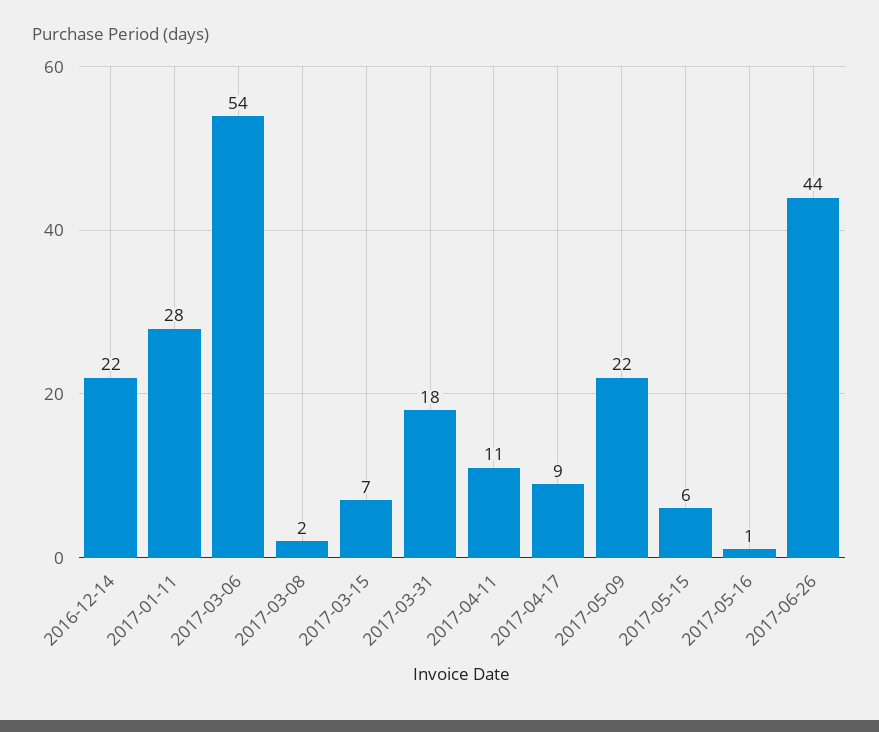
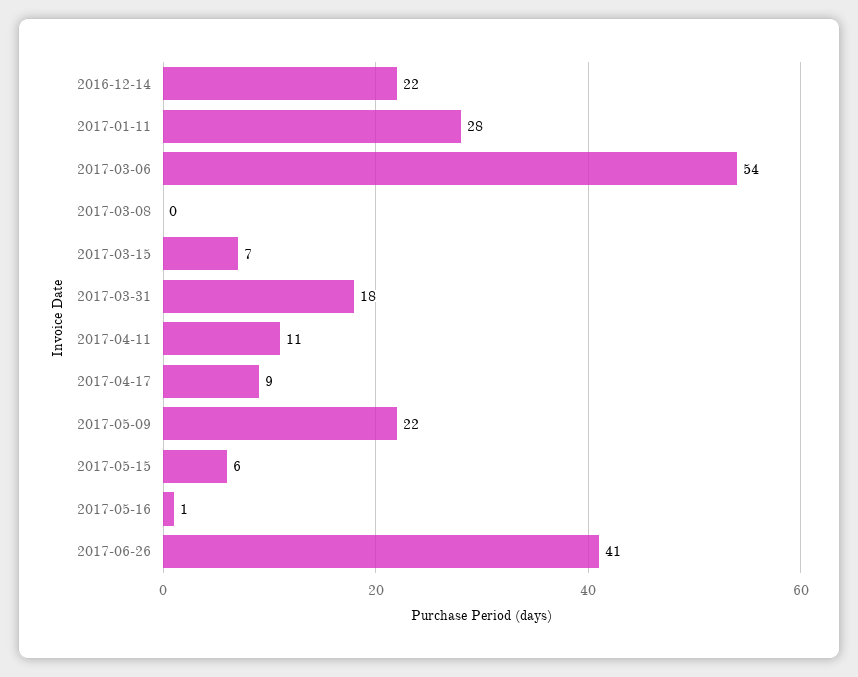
  {
    "2016-12-14": 22,
    "2017-01-11": 28,
    "2017-03-06": 54,
-   "2017-03-08": 2,
+   "2017-03-08": 0,
    "2017-03-15": 7,
    "2017-03-31": 18,
    "2017-04-11": 11,
    "2017-04-17": 9,
    "2017-05-09": 22,
    "2017-05-15": 6,
    "2017-05-16": 1,
-   "2017-06-26": 44
+   "2017-06-26": 41
  }

